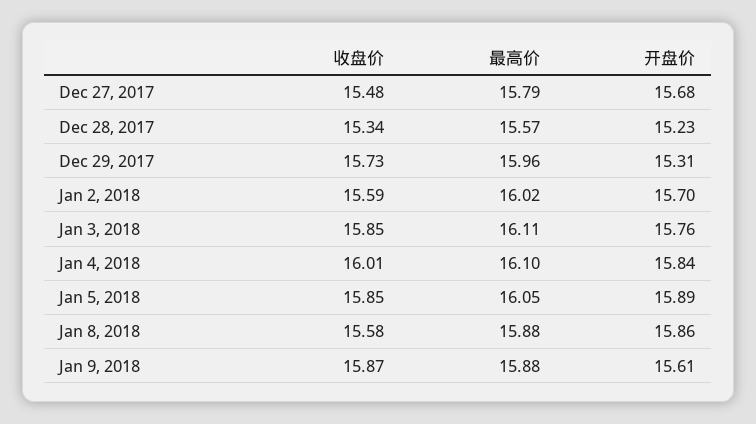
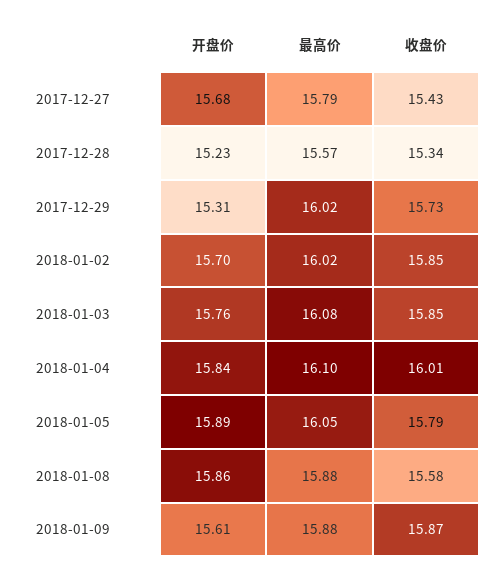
  {
    "收盘价": {
-     "Dec 27, 2017": 15.48,
+     "Dec 27, 2017": 15.43,
      "Dec 28, 2017": 15.34,
      "Dec 29, 2017": 15.73,
-     "Jan 2, 2018": 15.59,
+     "Jan 2, 2018": 15.85,
      "Jan 3, 2018": 15.85,
      "Jan 4, 2018": 16.01,
-     "Jan 5, 2018": 15.85,
+     "Jan 5, 2018": 15.79,
      "Jan 8, 2018": 15.58,
      "Jan 9, 2018": 15.87
    },
    "最高价": {
      "Dec 27, 2017": 15.79,
      "Dec 28, 2017": 15.57,
-     "Dec 29, 2017": 15.96,
+     "Dec 29, 2017": 16.02,
      "Jan 2, 2018": 16.02,
-     "Jan 3, 2018": 16.11,
+     "Jan 3, 2018": 16.08,
      "Jan 4, 2018": 16.1,
      "Jan 5, 2018": 16.05,
      "Jan 8, 2018": 15.88,
      "Jan 9, 2018": 15.88
    },
    "开盘价": {
      "Dec 27, 2017": 15.68,
      "Dec 28, 2017": 15.23,
      "Dec 29, 2017": 15.31,
      "Jan 2, 2018": 15.7,
      "Jan 3, 2018": 15.76,
      "Jan 4, 2018": 15.84,
      "Jan 5, 2018": 15.89,
      "Jan 8, 2018": 15.86,
      "Jan 9, 2018": 15.61
    }
  }

